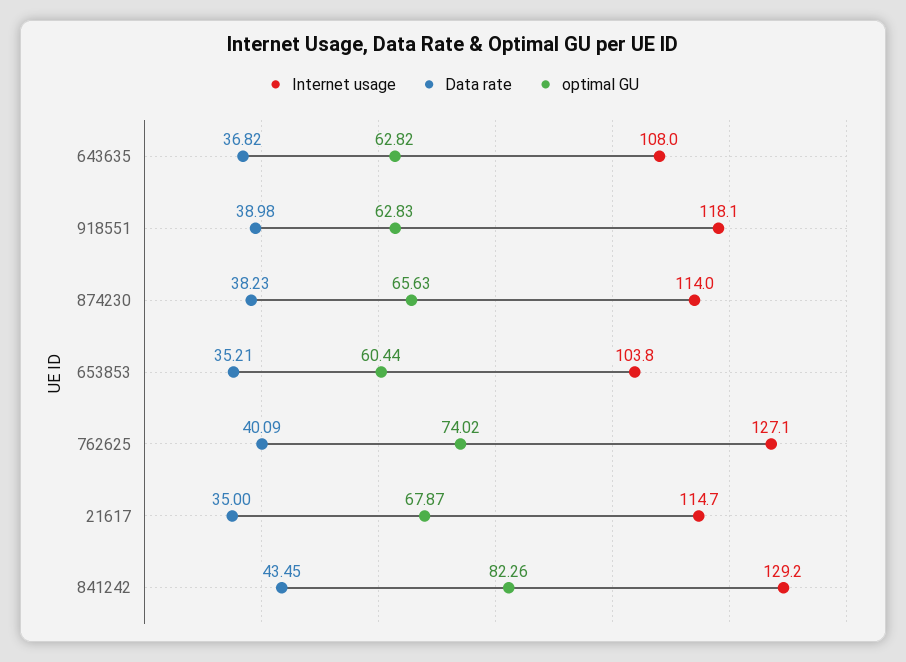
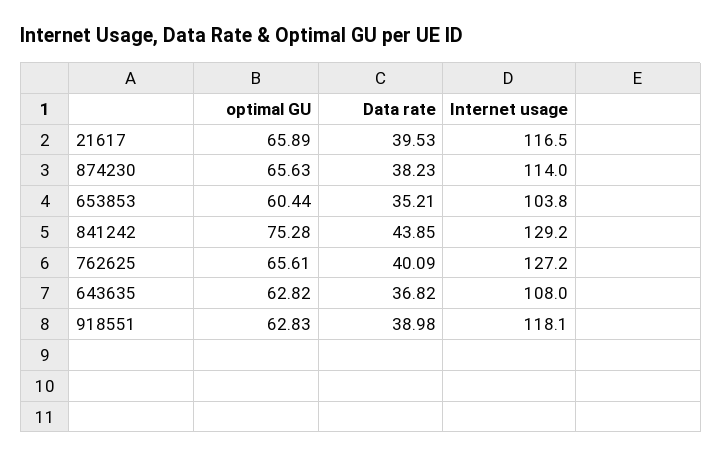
  {
    "Internet usage": {
      "643635": 108,
      "918551": 118.1,
      "874230": 114,
      "653853": 103.8,
-     "762625": 127.1,
+     "762625": 127.2,
-     "21617": 114.7,
+     "21617": 116.5,
      "841242": 129.2
    },
    "Data rate": {
      "643635": 36.82,
      "918551": 38.98,
      "874230": 38.23,
      "653853": 35.21,
      "762625": 40.09,
-     "21617": 35,
+     "21617": 39.53,
-     "841242": 43.45
+     "841242": 43.85
    },
    "optimal GU": {
      "643635": 62.82,
      "918551": 62.83,
      "874230": 65.63,
      "653853": 60.44,
-     "762625": 74.02,
+     "762625": 65.61,
-     "21617": 67.87,
+     "21617": 65.89,
-     "841242": 82.26
+     "841242": 75.28
    }
  }

